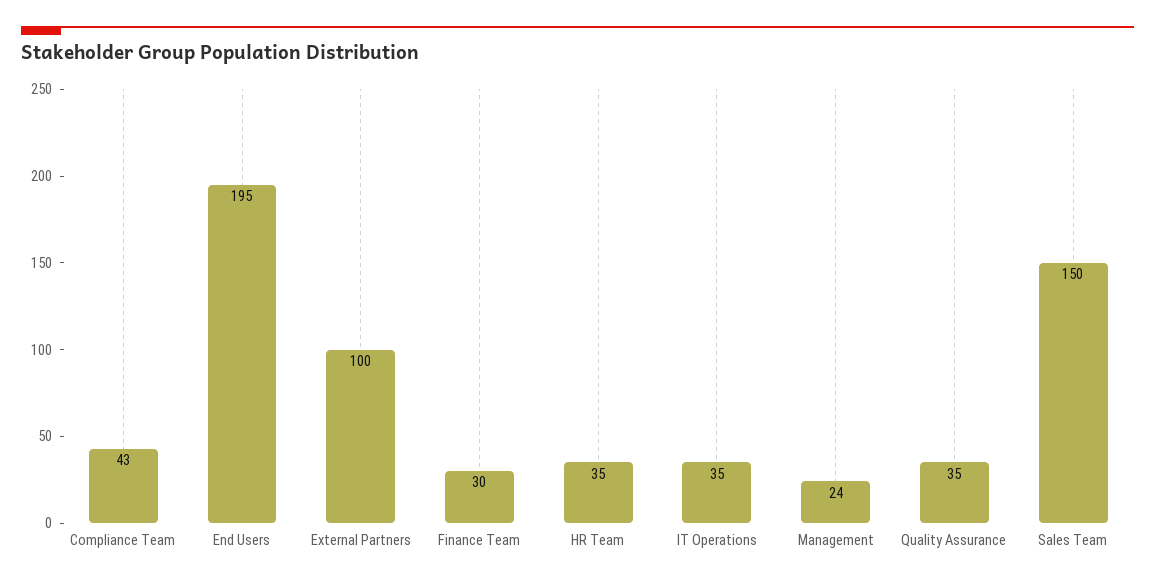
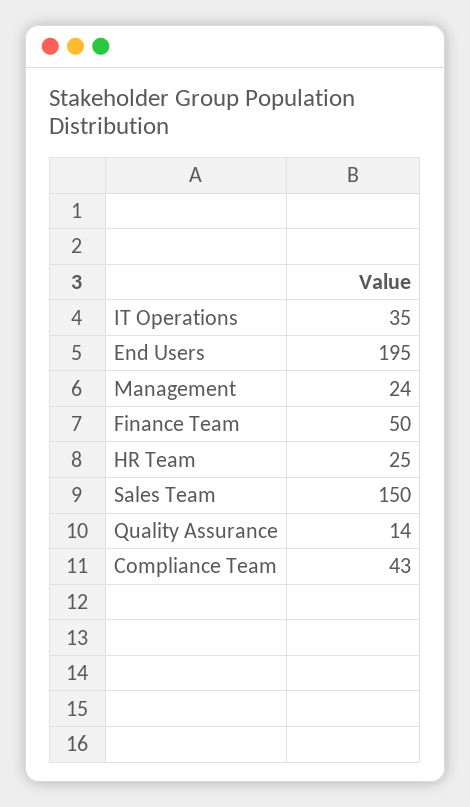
  {
    "Compliance Team": 43,
    "End Users": 195,
-   "External Partners": 100,
-   "Finance Team": 30,
+   "Finance Team": 50,
-   "HR Team": 35,
+   "HR Team": 25,
    "IT Operations": 35,
    "Management": 24,
-   "Quality Assurance": 35,
+   "Quality Assurance": 14,
    "Sales Team": 150
  }

